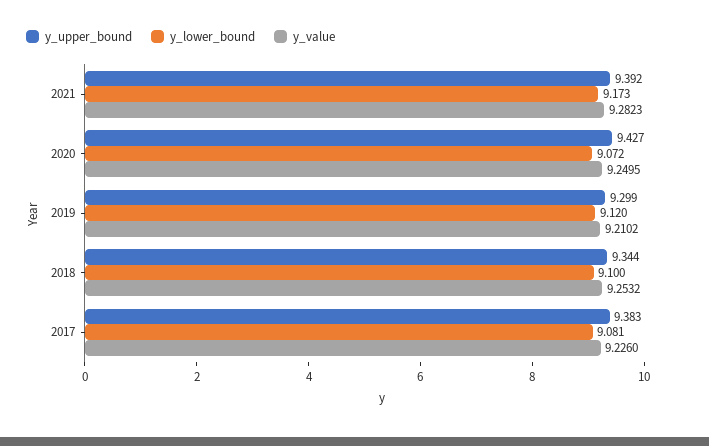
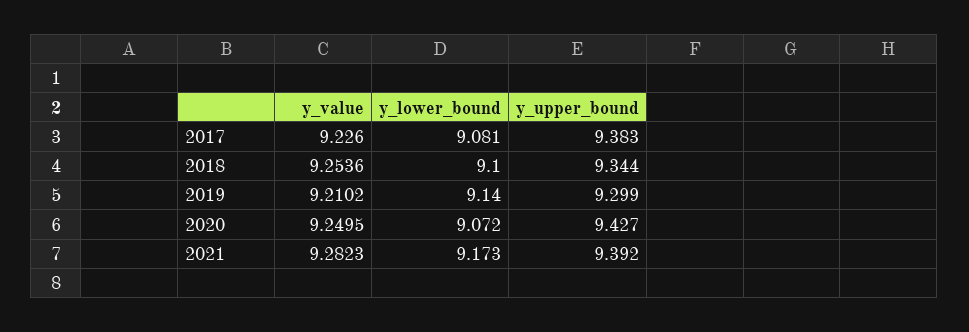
  {
    "y_upper_bound": {
      "2021": 9.392,
      "2020": 9.427,
      "2019": 9.299,
      "2018": 9.344,
      "2017": 9.383
    },
    "y_lower_bound": {
      "2021": 9.173,
      "2020": 9.072,
-     "2019": 9.12,
+     "2019": 9.14,
      "2018": 9.1,
      "2017": 9.081
    },
    "y_value": {
      "2021": 9.2823,
      "2020": 9.2495,
      "2019": 9.2102,
-     "2018": 9.2532,
+     "2018": 9.2536,
      "2017": 9.226
    }
  }

